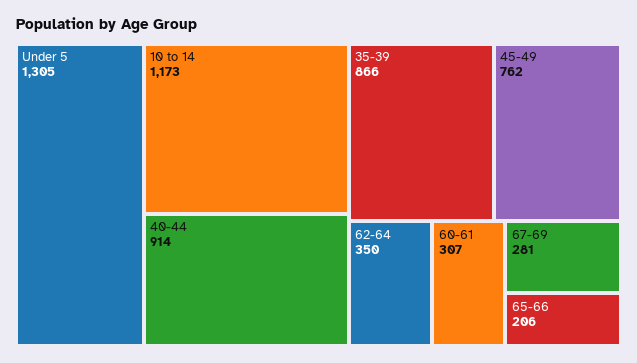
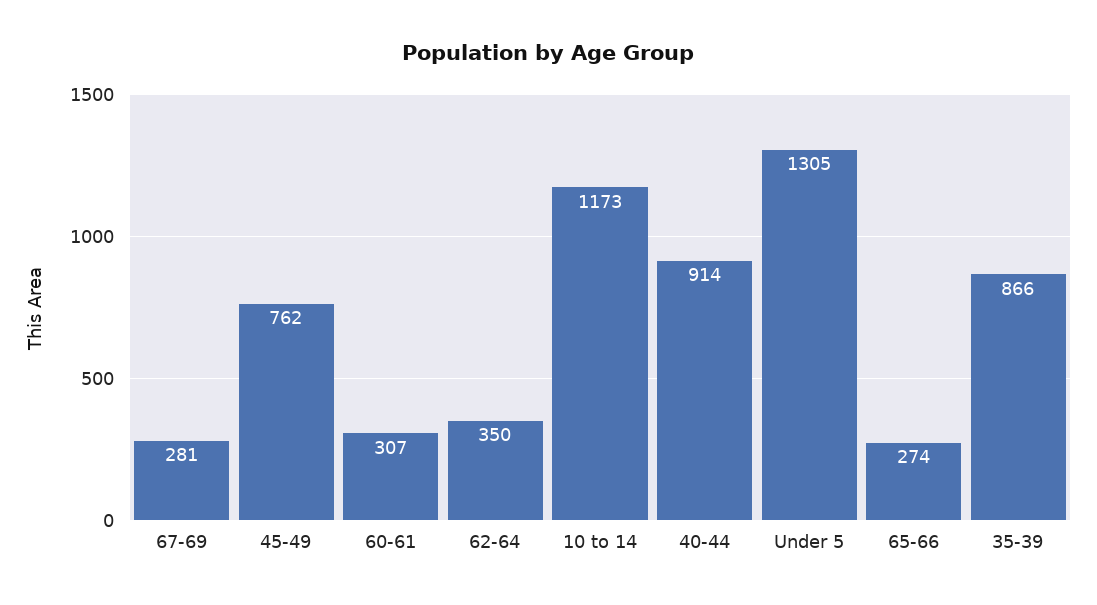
  {
    "Under 5": 1305,
    "10 to 14": 1173,
    "40-44": 914,
    "35-39": 866,
    "45-49": 762,
    "62-64": 350,
    "60-61": 307,
    "67-69": 281,
-   "65-66": 206
+   "65-66": 274
  }

